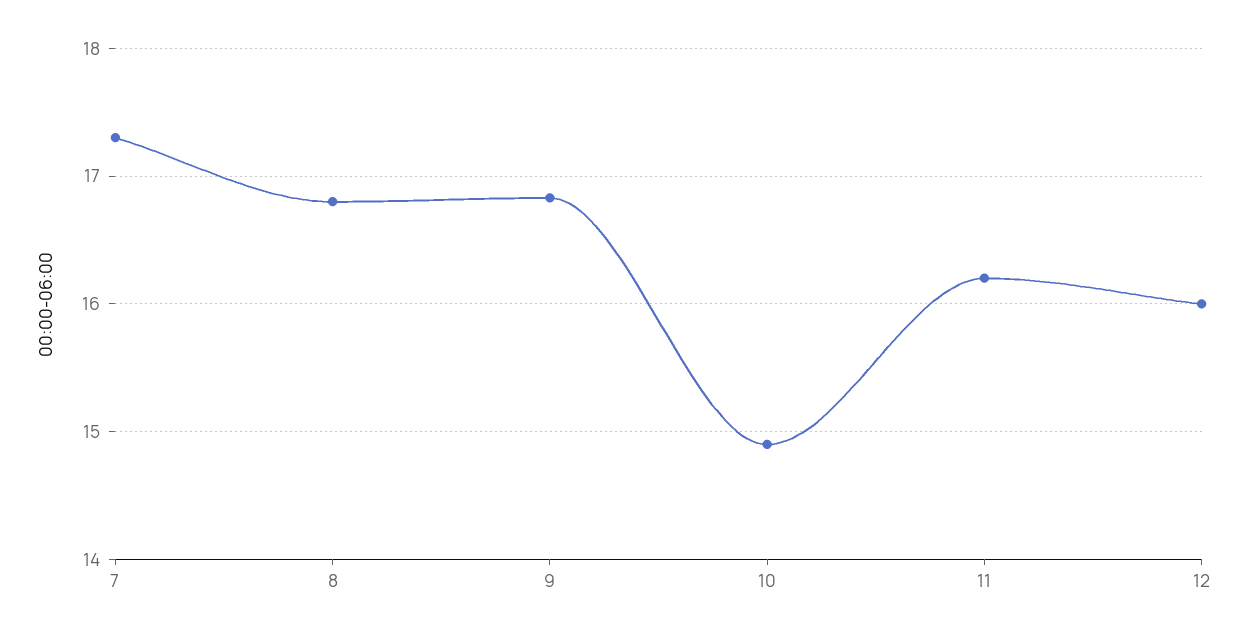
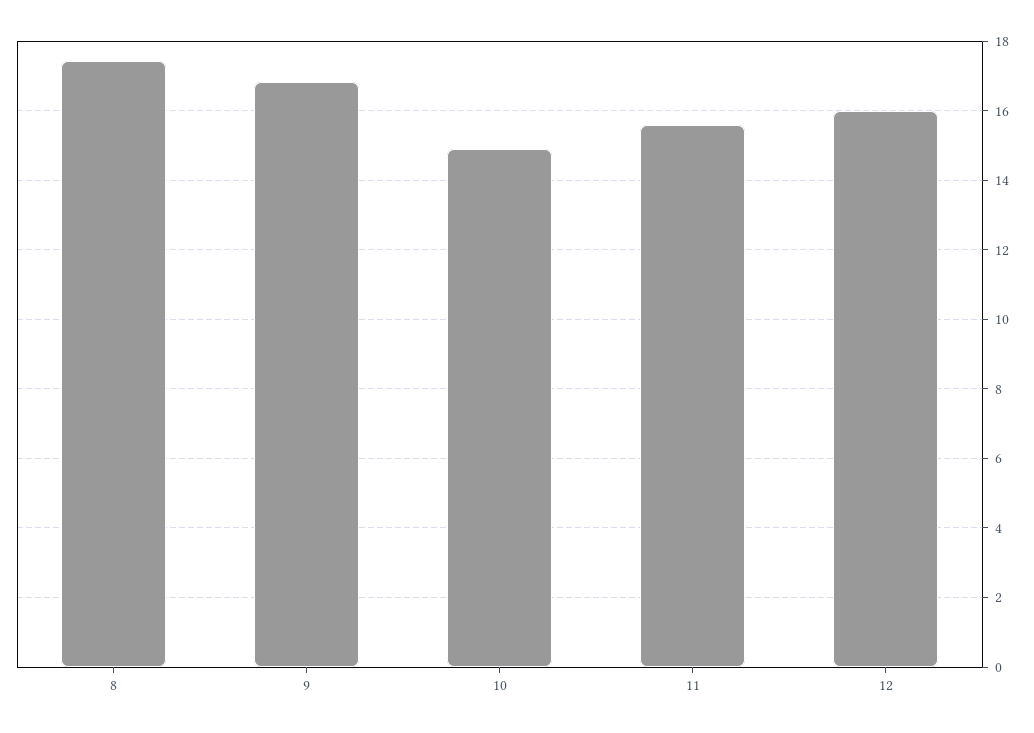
  {
-   "7": 17.3,
-   "8": 16.8,
+   "8": 17.4,
    "9": 16.8,
    "10": 14.9,
-   "11": 16.2,
+   "11": 15.6,
    "12": 16
  }

